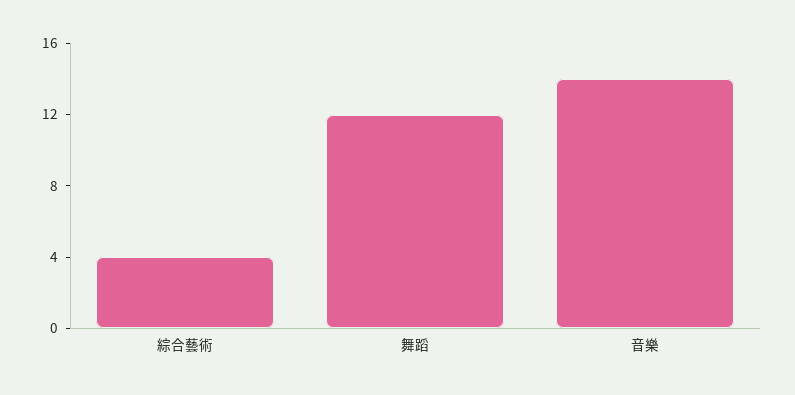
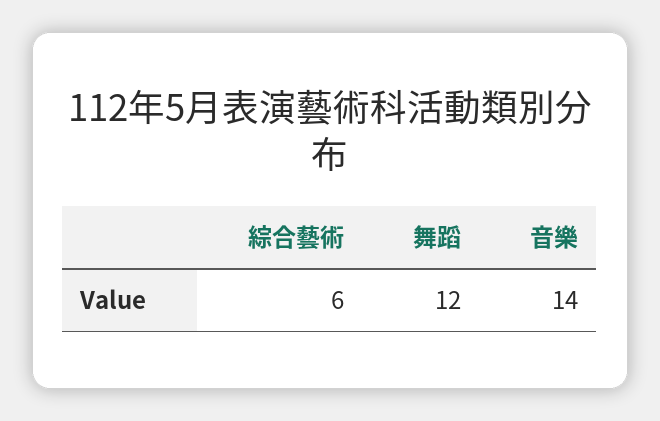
  {
-   "綜合藝術": 4,
+   "綜合藝術": 6,
    "舞蹈": 12,
    "音樂": 14
  }

